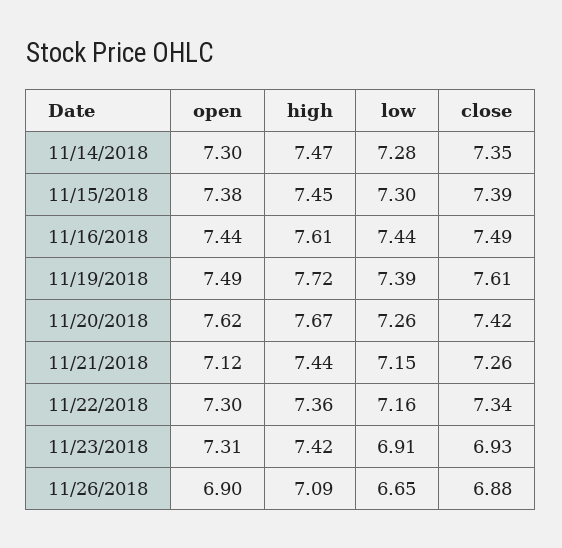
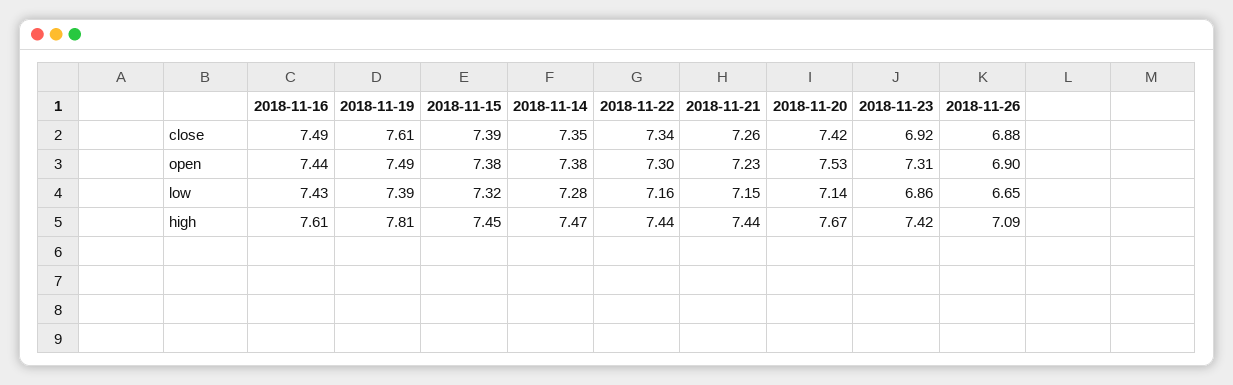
  {
    "open": {
-     "11/14/2018": 7.3,
+     "11/14/2018": 7.38,
      "11/15/2018": 7.38,
      "11/16/2018": 7.44,
      "11/19/2018": 7.49,
-     "11/20/2018": 7.62,
+     "11/20/2018": 7.53,
-     "11/21/2018": 7.12,
+     "11/21/2018": 7.23,
      "11/22/2018": 7.3,
      "11/23/2018": 7.31,
      "11/26/2018": 6.9
    },
    "high": {
      "11/14/2018": 7.47,
      "11/15/2018": 7.45,
      "11/16/2018": 7.61,
-     "11/19/2018": 7.72,
+     "11/19/2018": 7.81,
      "11/20/2018": 7.67,
      "11/21/2018": 7.44,
-     "11/22/2018": 7.36,
+     "11/22/2018": 7.44,
      "11/23/2018": 7.42,
      "11/26/2018": 7.09
    },
    "low": {
      "11/14/2018": 7.28,
-     "11/15/2018": 7.3,
+     "11/15/2018": 7.32,
-     "11/16/2018": 7.44,
+     "11/16/2018": 7.43,
      "11/19/2018": 7.39,
-     "11/20/2018": 7.26,
+     "11/20/2018": 7.14,
      "11/21/2018": 7.15,
      "11/22/2018": 7.16,
-     "11/23/2018": 6.91,
+     "11/23/2018": 6.86,
      "11/26/2018": 6.65
    },
    "close": {
      "11/14/2018": 7.35,
      "11/15/2018": 7.39,
      "11/16/2018": 7.49,
      "11/19/2018": 7.61,
      "11/20/2018": 7.42,
      "11/21/2018": 7.26,
      "11/22/2018": 7.34,
-     "11/23/2018": 6.93,
+     "11/23/2018": 6.92,
      "11/26/2018": 6.88
    }
  }

